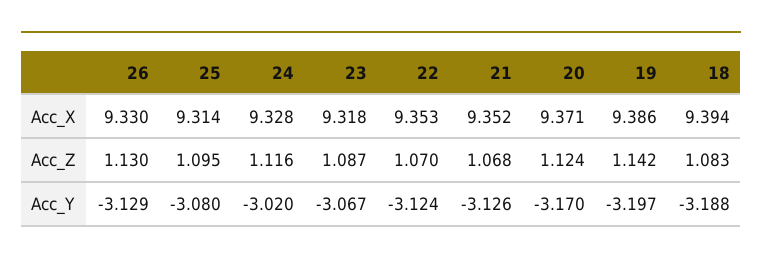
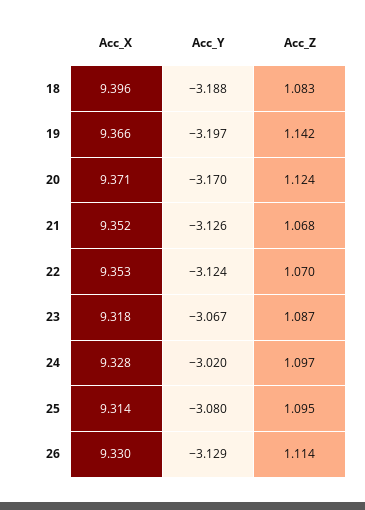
  {
    "26": {
      "Acc_X": 9.33,
-     "Acc_Z": 1.13,
+     "Acc_Z": 1.114,
      "Acc_Y": -3.129
    },
    "25": {
      "Acc_X": 9.314,
      "Acc_Z": 1.095,
      "Acc_Y": -3.08
    },
    "24": {
      "Acc_X": 9.328,
-     "Acc_Z": 1.116,
+     "Acc_Z": 1.097,
      "Acc_Y": -3.02
    },
    "23": {
      "Acc_X": 9.318,
      "Acc_Z": 1.087,
      "Acc_Y": -3.067
    },
    "22": {
      "Acc_X": 9.353,
      "Acc_Z": 1.07,
      "Acc_Y": -3.124
    },
    "21": {
      "Acc_X": 9.352,
      "Acc_Z": 1.068,
      "Acc_Y": -3.126
    },
    "20": {
      "Acc_X": 9.371,
      "Acc_Z": 1.124,
      "Acc_Y": -3.17
    },
    "19": {
-     "Acc_X": 9.386,
+     "Acc_X": 9.366,
      "Acc_Z": 1.142,
      "Acc_Y": -3.197
    },
    "18": {
-     "Acc_X": 9.394,
+     "Acc_X": 9.396,
      "Acc_Z": 1.083,
      "Acc_Y": -3.188
    }
  }

